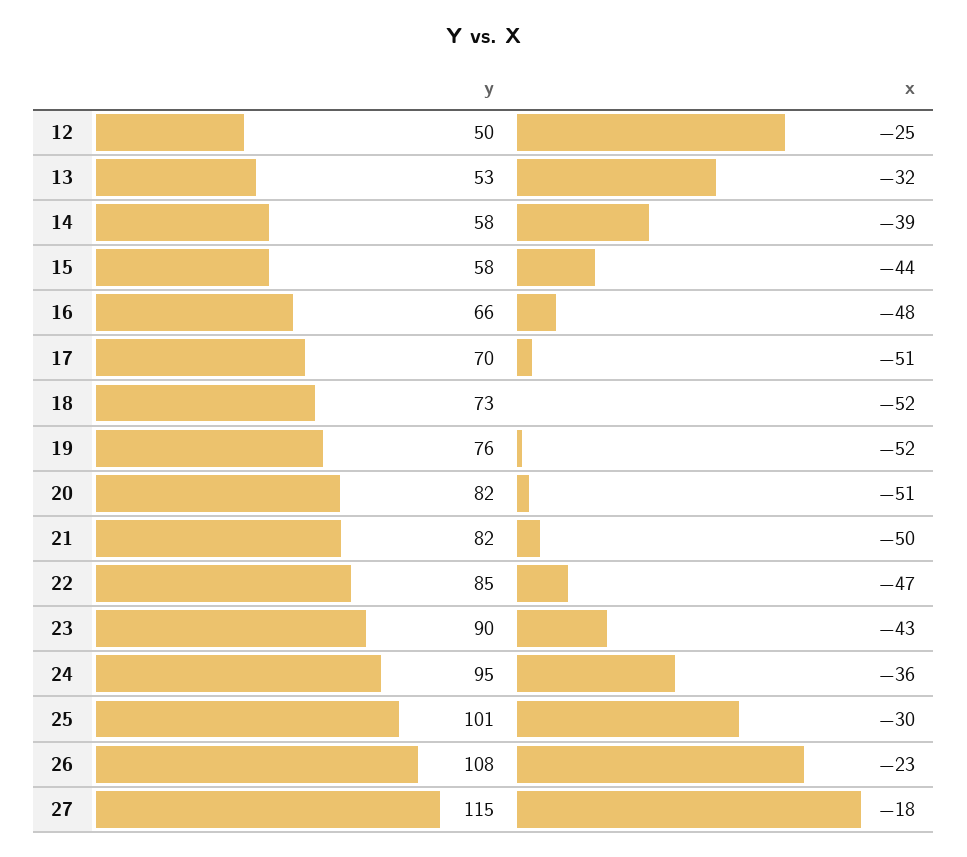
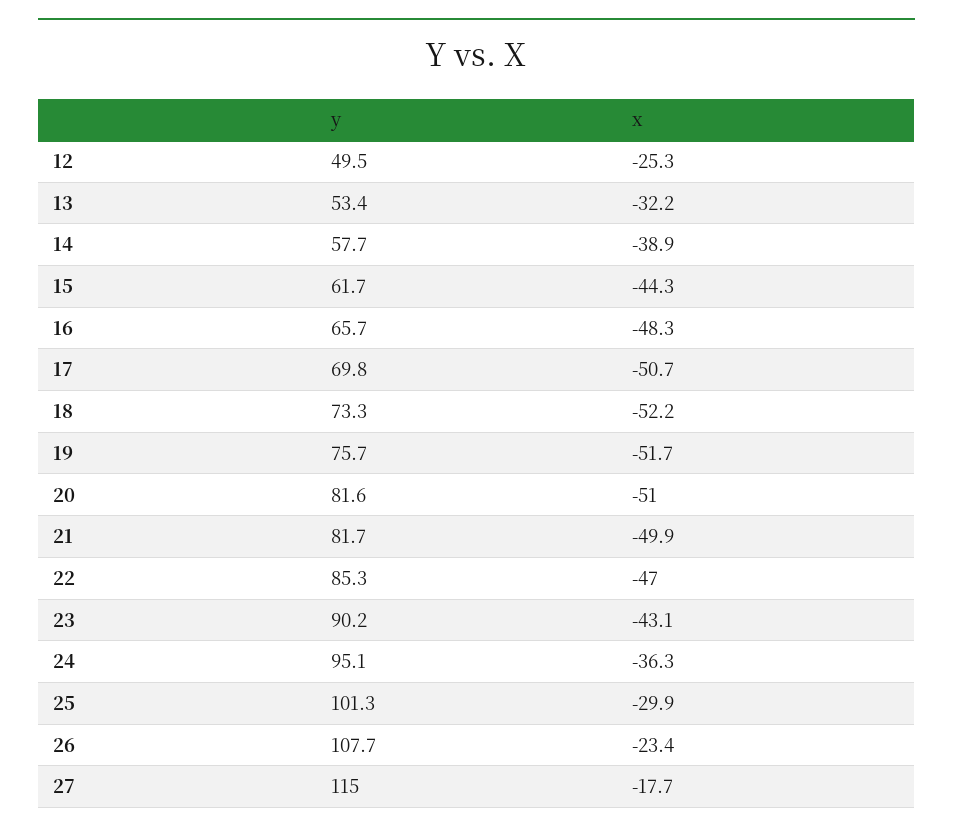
  {
    "y": {
      "12": 49.5,
      "13": 53.4,
      "14": 57.7,
-     "15": 58,
+     "15": 61.7,
      "16": 65.7,
      "17": 69.8,
      "18": 73.3,
      "19": 75.7,
      "20": 81.6,
      "21": 81.7,
      "22": 85.3,
      "23": 90.2,
      "24": 95.1,
      "25": 101.3,
      "26": 107.7,
      "27": 115
    },
    "x": {
      "12": -25.3,
      "13": -32.2,
      "14": -38.9,
      "15": -44.3,
      "16": -48.3,
      "17": -50.7,
      "18": -52.2,
      "19": -51.7,
      "20": -51,
      "21": -49.9,
      "22": -47,
      "23": -43.1,
      "24": -36.3,
      "25": -29.9,
      "26": -23.4,
      "27": -17.7
    }
  }

